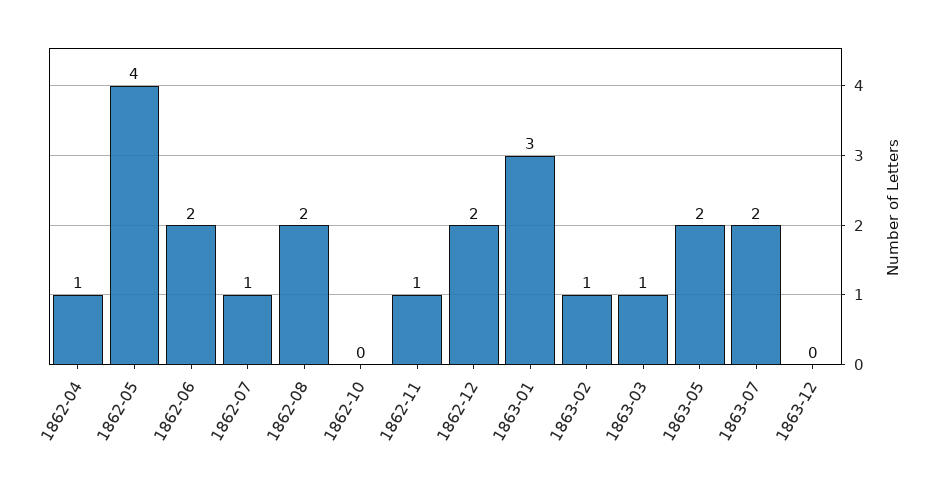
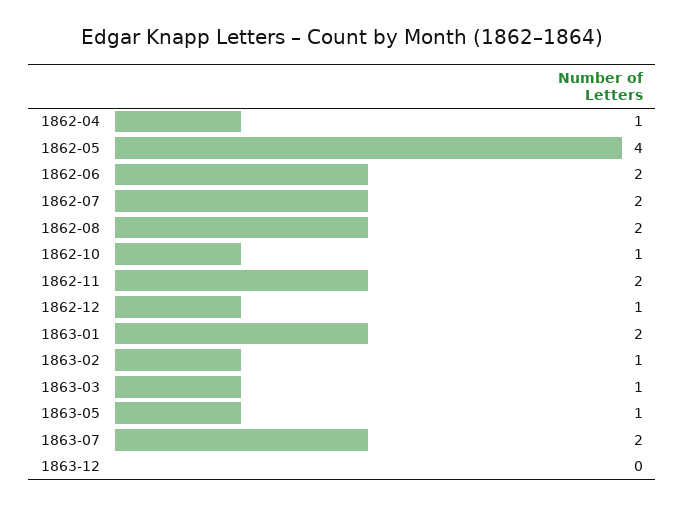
  {
    "1862-04": 1,
    "1862-05": 4,
    "1862-06": 2,
-   "1862-07": 1,
+   "1862-07": 2,
    "1862-08": 2,
-   "1862-10": 0,
+   "1862-10": 1,
-   "1862-11": 1,
+   "1862-11": 2,
-   "1862-12": 2,
+   "1862-12": 1,
-   "1863-01": 3,
+   "1863-01": 2,
    "1863-02": 1,
    "1863-03": 1,
-   "1863-05": 2,
+   "1863-05": 1,
    "1863-07": 2,
    "1863-12": 0
  }

